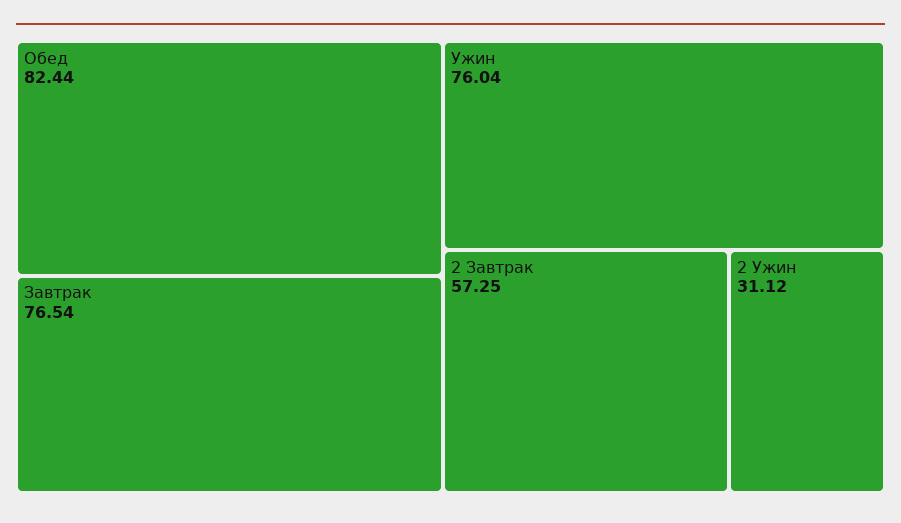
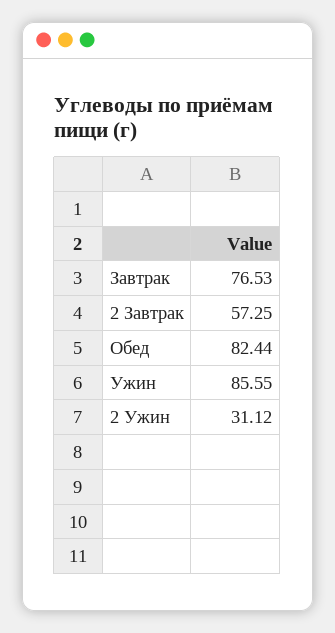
  {
    "Обед": 82.44,
-   "Завтрак": 76.54,
+   "Завтрак": 76.53,
-   "Ужин": 76.04,
+   "Ужин": 85.55,
    "2 Завтрак": 57.25,
    "2 Ужин": 31.12
  }

